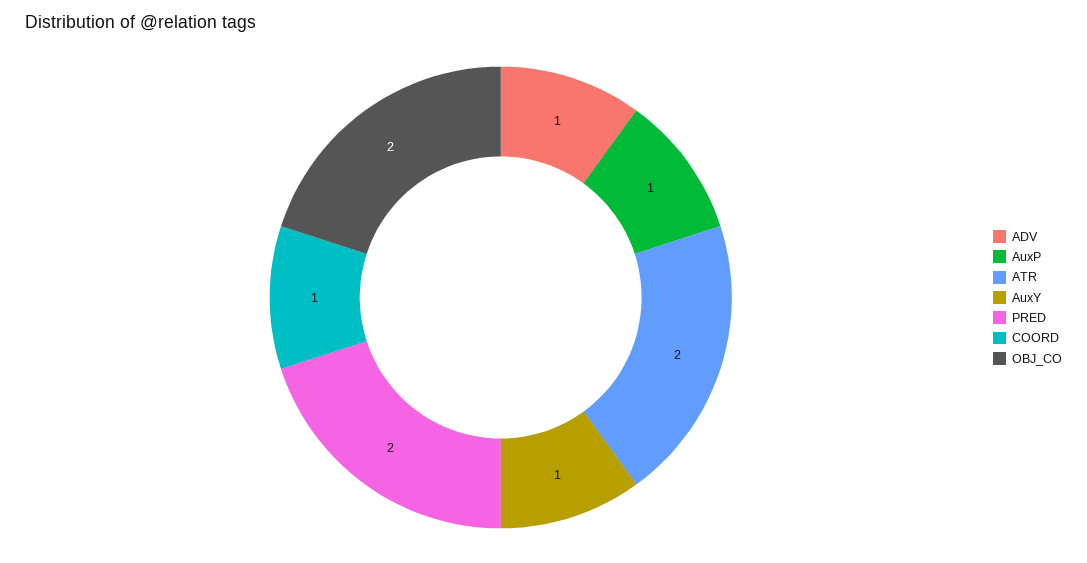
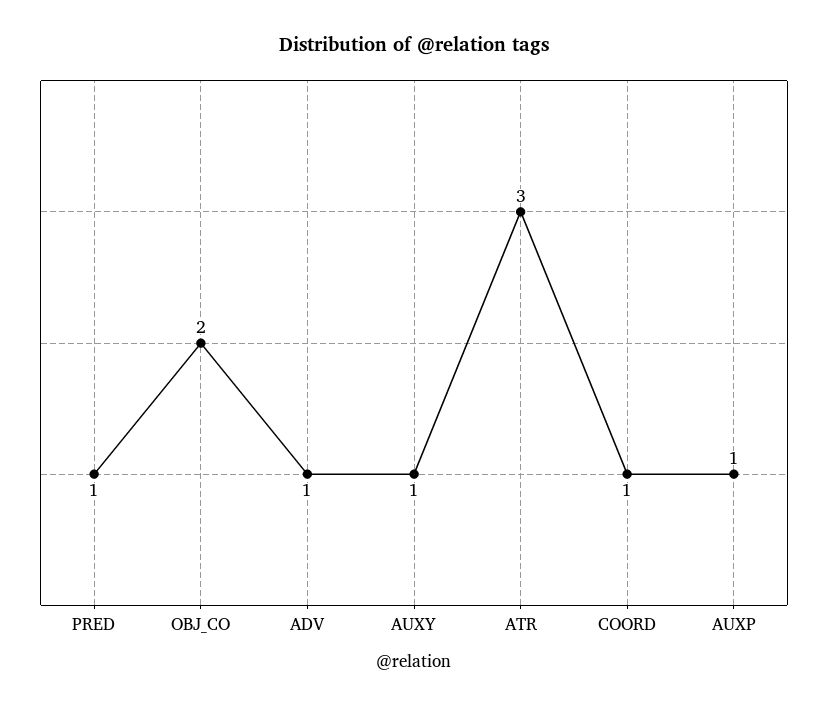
  {
    "ADV": 1,
    "AuxP": 1,
-   "ATR": 2,
+   "ATR": 3,
    "AuxY": 1,
-   "PRED": 2,
+   "PRED": 1,
    "COORD": 1,
    "OBJ_CO": 2
  }

